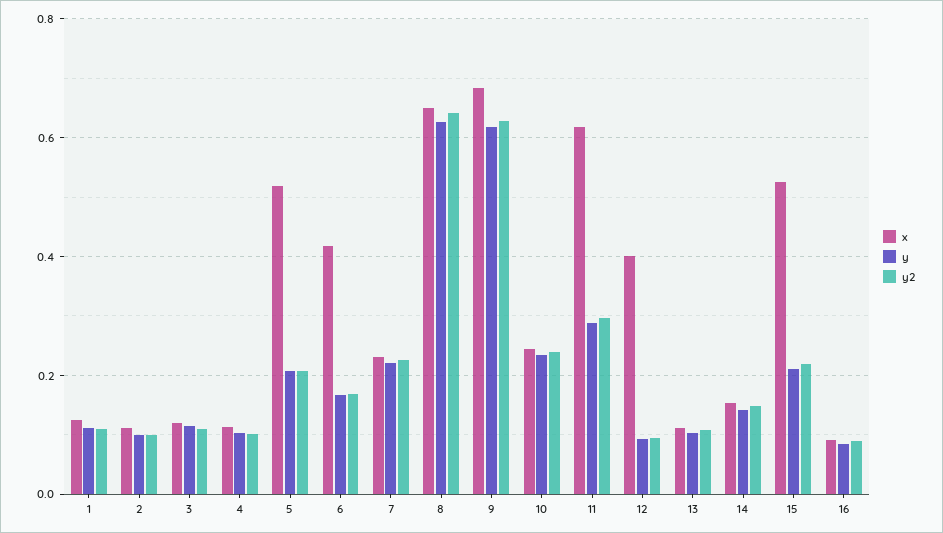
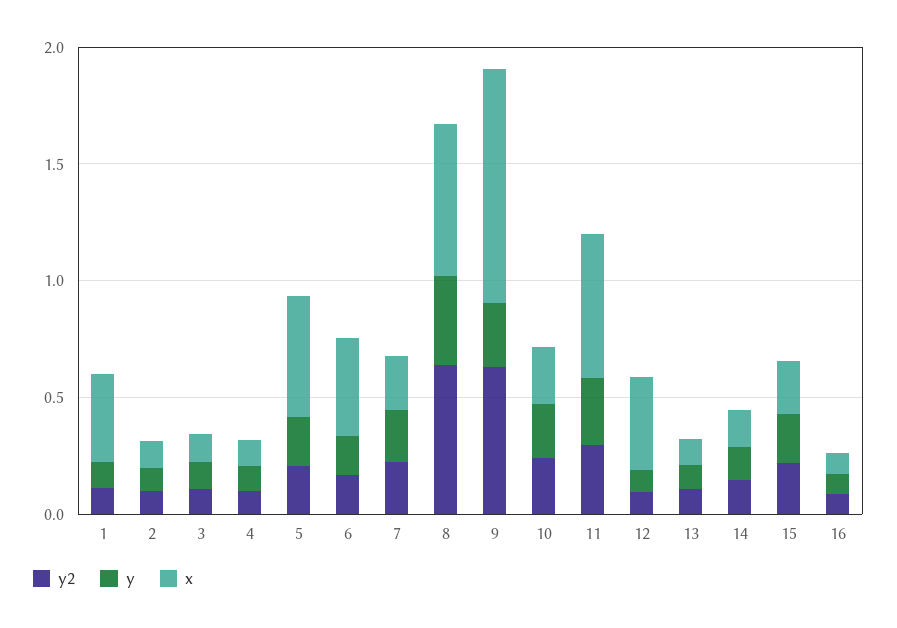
  {
    "x": {
-     "1": 0.12,
+     "1": 0.4,
      "2": 0.12,
      "3": 0.12,
      "4": 0.12,
      "5": 0.52,
      "6": 0.42,
      "7": 0.24,
      "8": 0.64,
-     "9": 0.68,
+     "9": 1,
      "10": 0.24,
      "11": 0.62,
      "12": 0.4,
      "13": 0.12,
      "14": 0.16,
-     "15": 0.52,
+     "15": 0.2,
      "16": 0.1
    },
    "y": {
      "1": 0.12,
      "2": 0.1,
      "3": 0.12,
      "4": 0.1,
      "5": 0.2,
      "6": 0.16,
      "7": 0.22,
-     "8": 0.62,
+     "8": 0.4,
-     "9": 0.62,
+     "9": 0.3,
      "10": 0.24,
      "11": 0.28,
      "12": 0.1,
      "13": 0.1,
      "14": 0.14,
      "15": 0.22,
      "16": 0.08
    },
    "y2": {
      "1": 0.12,
      "2": 0.1,
      "3": 0.1,
      "4": 0.1,
      "5": 0.2,
      "6": 0.16,
      "7": 0.22,
      "8": 0.64,
      "9": 0.62,
      "10": 0.24,
      "11": 0.3,
      "12": 0.1,
      "13": 0.1,
      "14": 0.14,
      "15": 0.22,
      "16": 0.08
    }
  }

